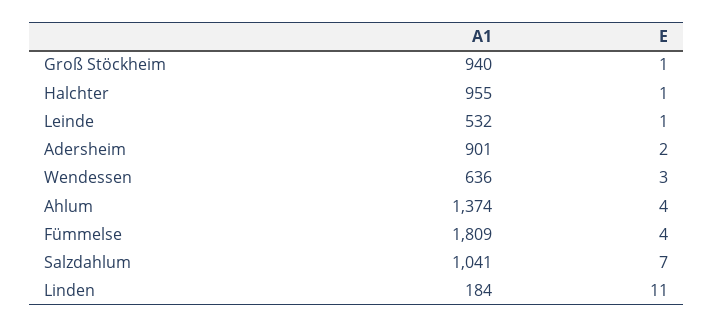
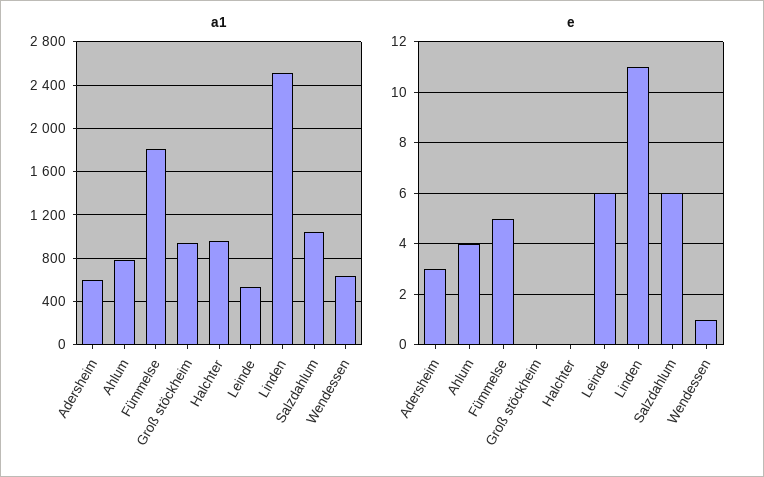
  {
    "A1": {
      "Groß Stöckheim": 940,
      "Halchter": 955,
      "Leinde": 532,
-     "Adersheim": 901,
+     "Adersheim": 600,
      "Wendessen": 636,
-     "Ahlum": 1374,
+     "Ahlum": 800,
      "Fümmelse": 1809,
      "Salzdahlum": 1041,
-     "Linden": 184
+     "Linden": 2500
    },
    "E": {
-     "Groß Stöckheim": 1,
+     "Groß Stöckheim": 0,
-     "Halchter": 1,
+     "Halchter": 0,
-     "Leinde": 1,
+     "Leinde": 6,
-     "Adersheim": 2,
+     "Adersheim": 3,
-     "Wendessen": 3,
+     "Wendessen": 1,
      "Ahlum": 4,
-     "Fümmelse": 4,
+     "Fümmelse": 5,
-     "Salzdahlum": 7,
+     "Salzdahlum": 6,
      "Linden": 11
    }
  }

